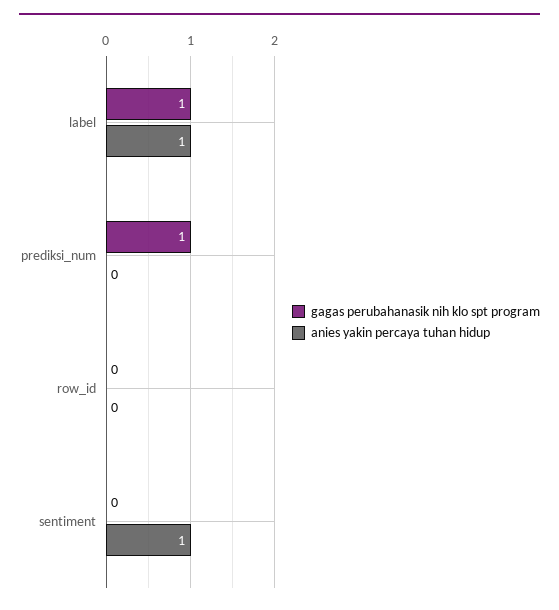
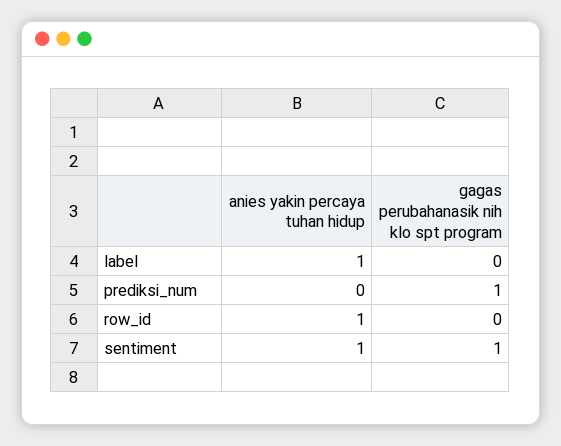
  {
    "gagas perubahanasik nih klo spt program": {
-     "label": 1,
+     "label": 0,
      "prediksi_num": 1,
      "row_id": 0,
-     "sentiment": 0
+     "sentiment": 1
    },
    "anies yakin percaya tuhan hidup": {
      "label": 1,
      "prediksi_num": 0,
-     "row_id": 0,
+     "row_id": 1,
      "sentiment": 1
    }
  }

